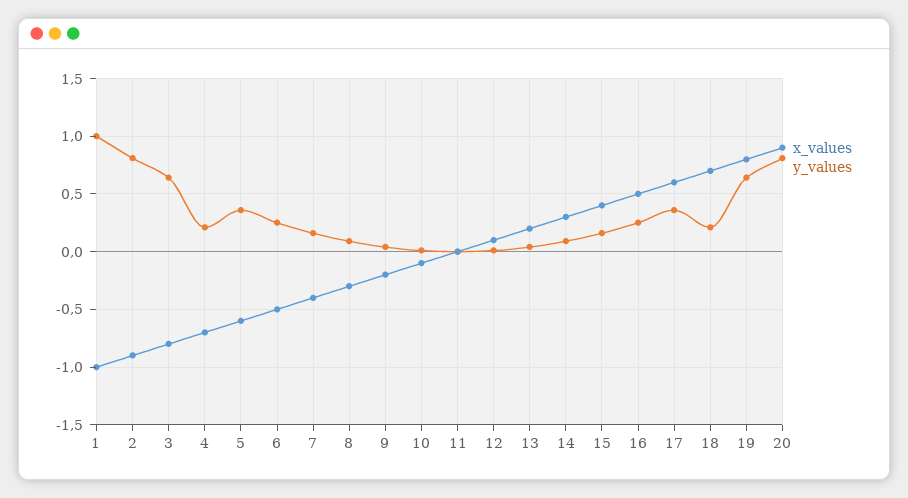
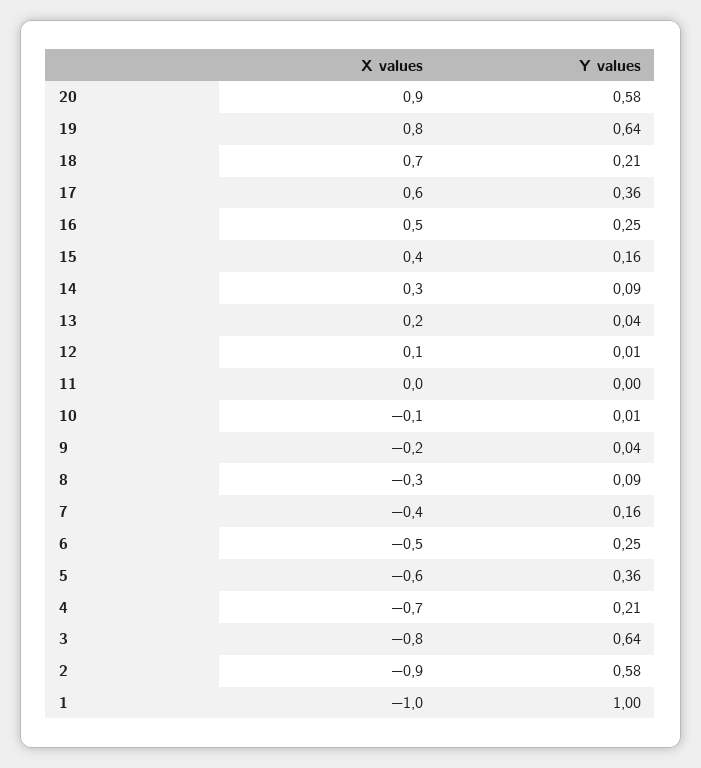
  {
    "x_values": {
      "1": -1,
      "2": -0.9,
      "3": -0.8,
      "4": -0.7,
      "5": -0.6,
      "6": -0.5,
      "7": -0.4,
      "8": -0.3,
      "9": -0.2,
      "10": -0.1,
      "11": 0,
      "12": 0.1,
      "13": 0.2,
      "14": 0.3,
      "15": 0.4,
      "16": 0.5,
      "17": 0.6,
      "18": 0.7,
      "19": 0.8,
      "20": 0.9
    },
    "y_values": {
      "1": 1,
-     "2": 0.8,
+     "2": 0.58,
      "3": 0.64,
      "4": 0.21,
      "5": 0.36,
      "6": 0.25,
      "7": 0.16,
      "8": 0.09,
      "9": 0.04,
      "10": 0.01,
      "11": 0,
      "12": 0.01,
      "13": 0.04,
      "14": 0.09,
      "15": 0.16,
      "16": 0.25,
      "17": 0.36,
      "18": 0.21,
      "19": 0.64,
-     "20": 0.8
+     "20": 0.58
    }
  }

